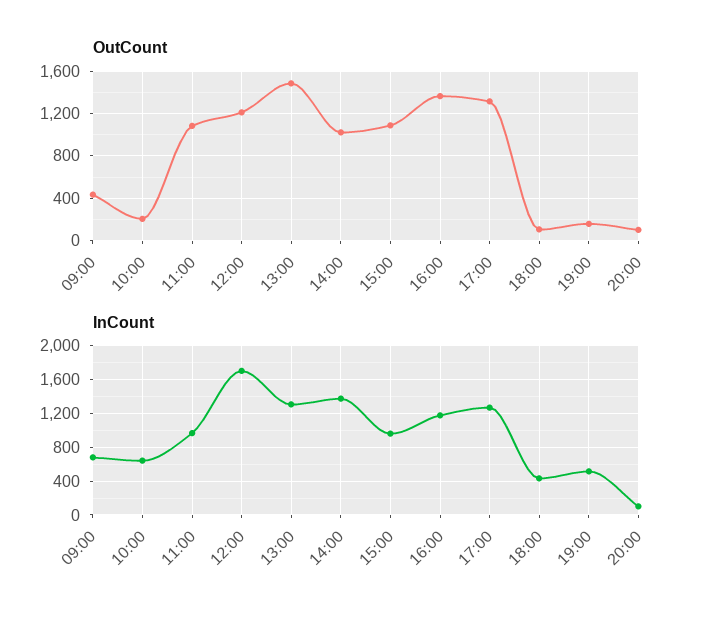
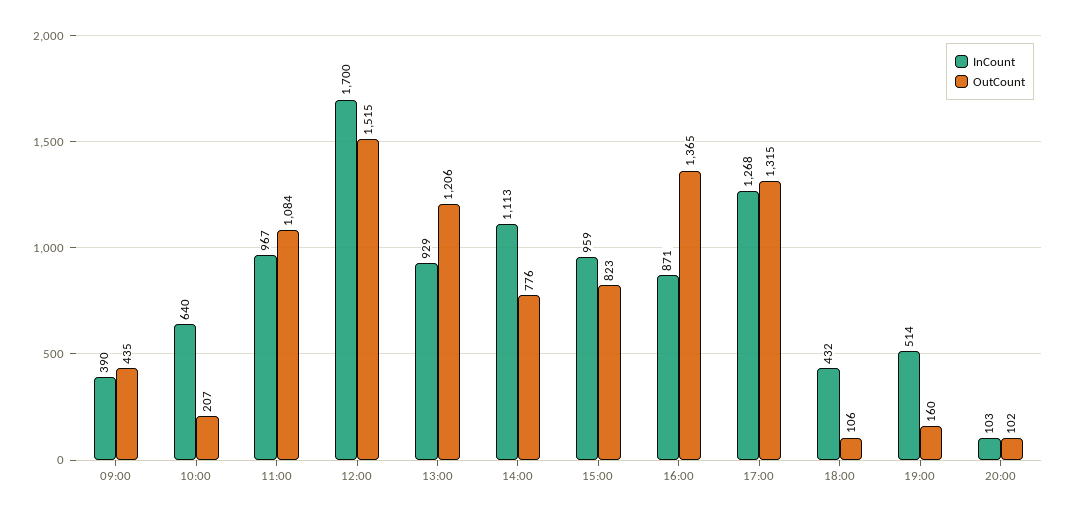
  {
    "OutCount": {
      "09:00": 435,
      "10:00": 207,
      "11:00": 1084,
-     "12:00": 1200,
+     "12:00": 1515,
-     "13:00": 1500,
+     "13:00": 1206,
-     "14:00": 1000,
+     "14:00": 776,
-     "15:00": 1100,
+     "15:00": 823,
      "16:00": 1365,
      "17:00": 1315,
      "18:00": 106,
      "19:00": 160,
      "20:00": 102
    },
    "InCount": {
-     "09:00": 700,
+     "09:00": 390,
      "10:00": 640,
      "11:00": 967,
      "12:00": 1700,
-     "13:00": 1300,
+     "13:00": 929,
-     "14:00": 1400,
+     "14:00": 1113,
      "15:00": 959,
-     "16:00": 1200,
+     "16:00": 871,
      "17:00": 1268,
      "18:00": 432,
      "19:00": 514,
      "20:00": 103
    }
  }

